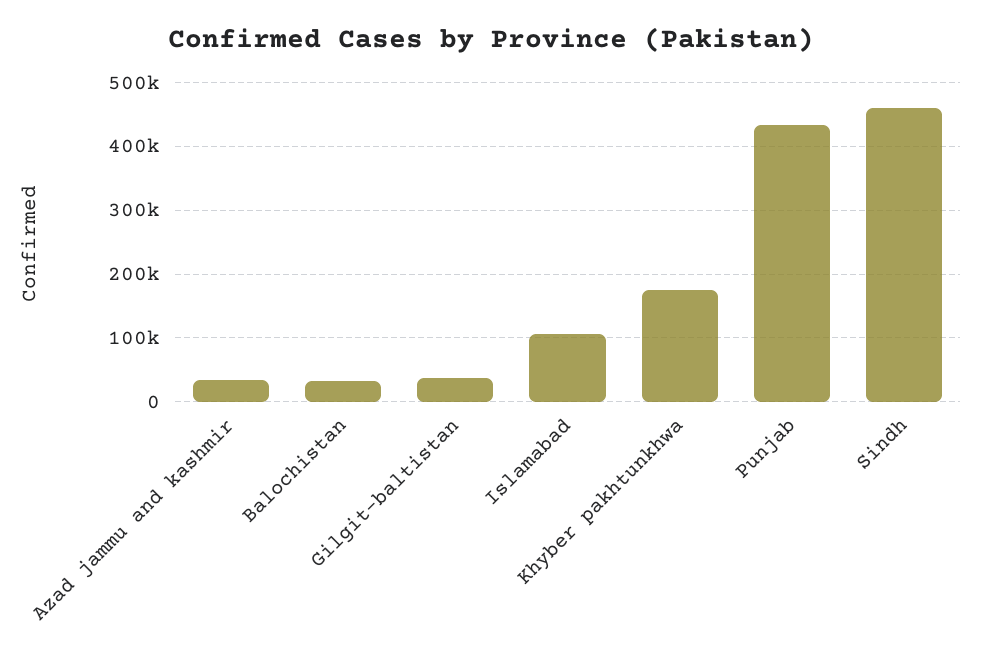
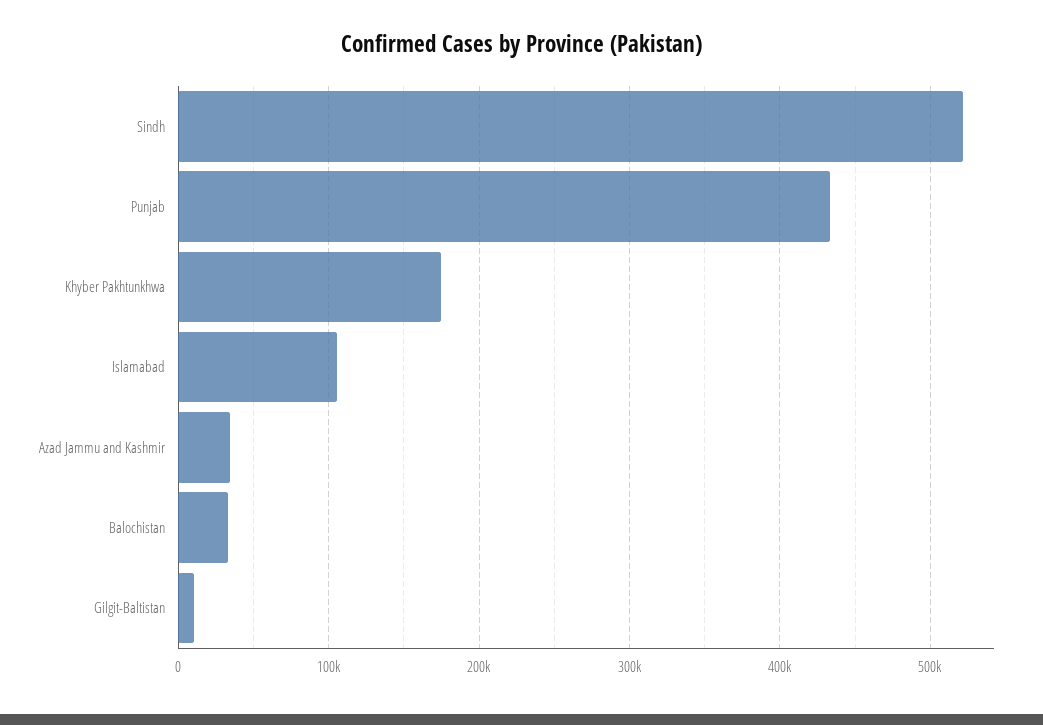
  {
    "Azad jammu and kashmir": 30000,
    "Balochistan": 30000,
-   "Gilgit-baltistan": 40000,
+   "Gilgit-baltistan": 10000,
    "Islamabad": 110000,
    "Khyber pakhtunkhwa": 170000,
    "Punjab": 430000,
-   "Sindh": 460000
+   "Sindh": 520000
  }

